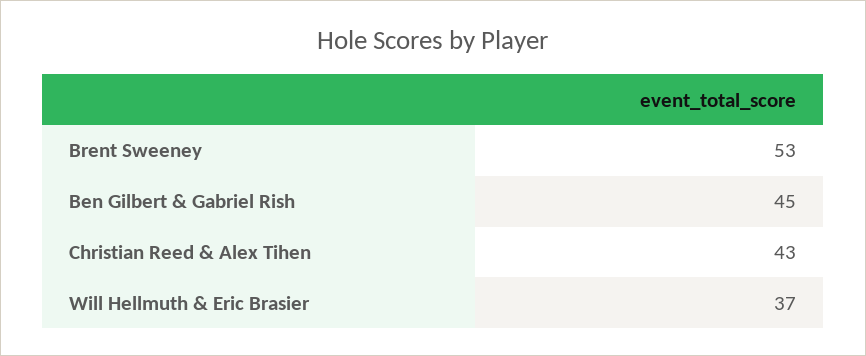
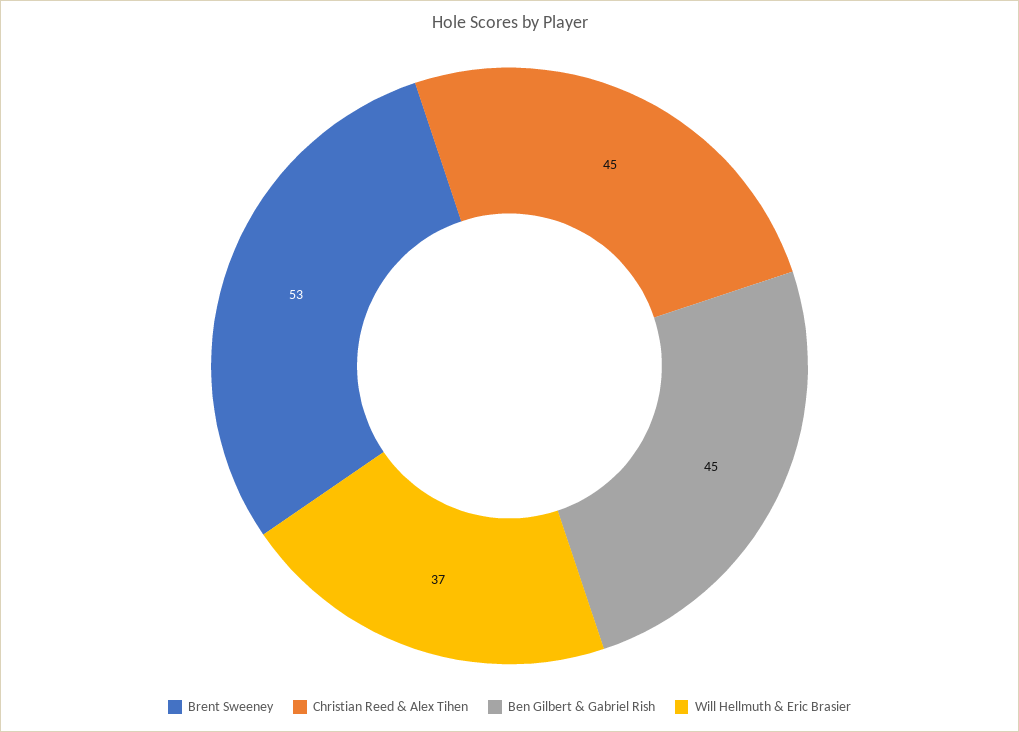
  {
    "Brent Sweeney": 53,
    "Ben Gilbert & Gabriel Rish": 45,
-   "Christian Reed & Alex Tihen": 43,
+   "Christian Reed & Alex Tihen": 45,
    "Will Hellmuth & Eric Brasier": 37
  }

